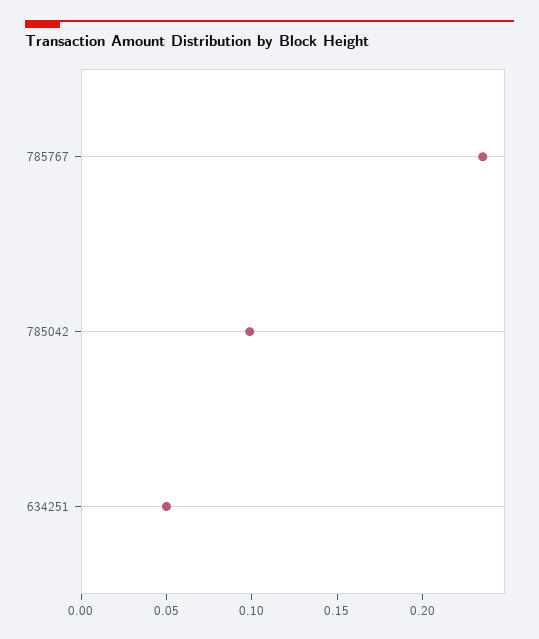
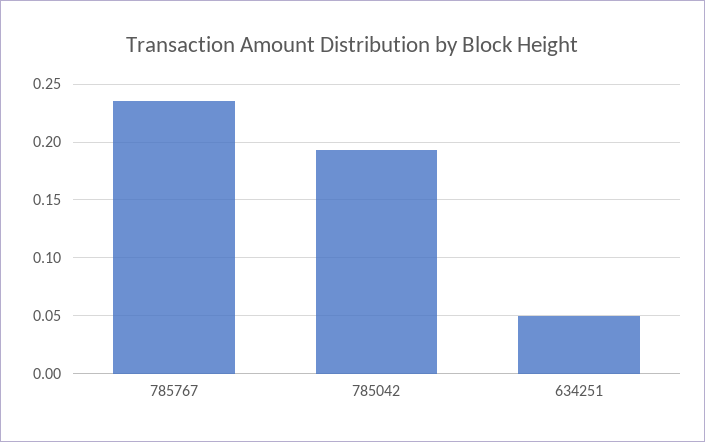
  {
    "785767": 0.24,
-   "785042": 0.1,
+   "785042": 0.19,
    "634251": 0.05
  }

